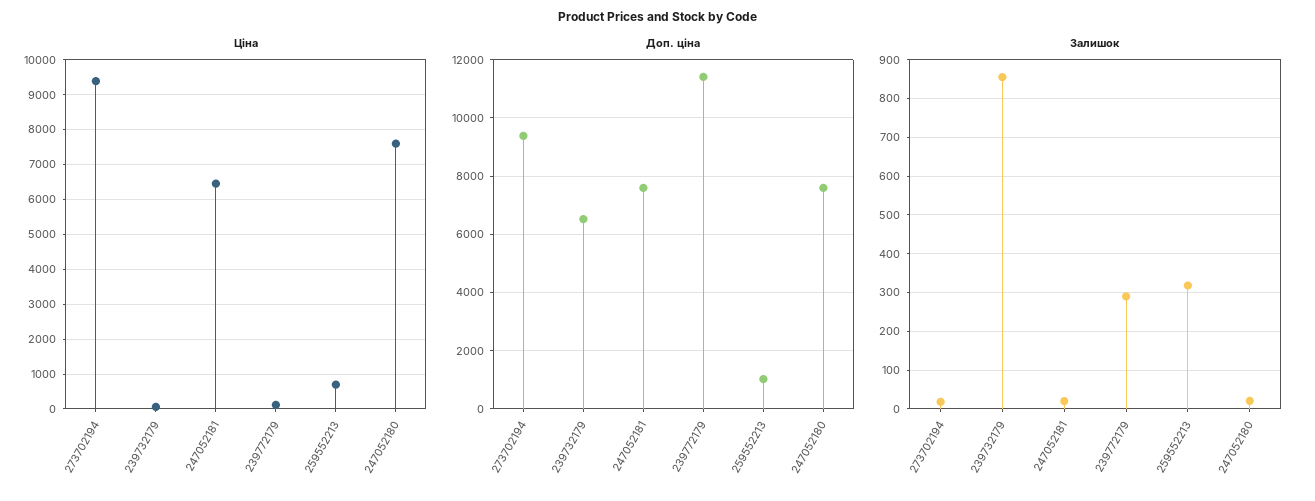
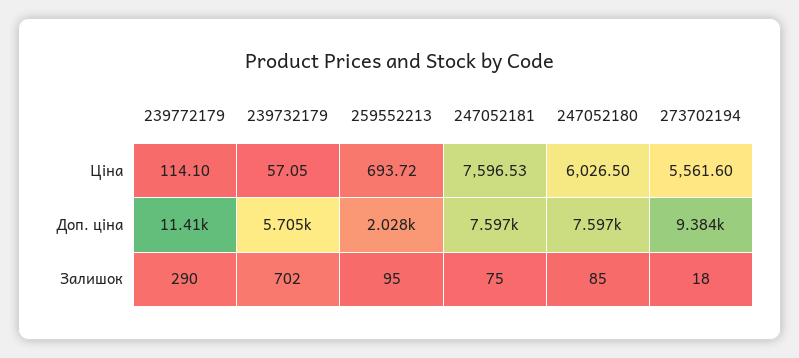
  {
    "Ціна": {
-     "273702194": 9400,
+     "273702194": 5561.6,
      "239732179": 57.05,
-     "247052181": 6400,
+     "247052181": 7596.53,
      "239772179": 114.1,
      "259552213": 693.72,
-     "247052180": 7600
+     "247052180": 6026.5
    },
    "Доп. ціна": {
      "273702194": 9384,
-     "239732179": 6500,
+     "239732179": 5705,
      "247052181": 7597,
      "239772179": 11410,
-     "259552213": 1000,
+     "259552213": 2028,
      "247052180": 7597
    },
    "Залишок": {
      "273702194": 18,
-     "239732179": 860,
+     "239732179": 702,
-     "247052181": 20,
+     "247052181": 75,
      "239772179": 290,
-     "259552213": 320,
+     "259552213": 95,
-     "247052180": 20
+     "247052180": 85
    }
  }

